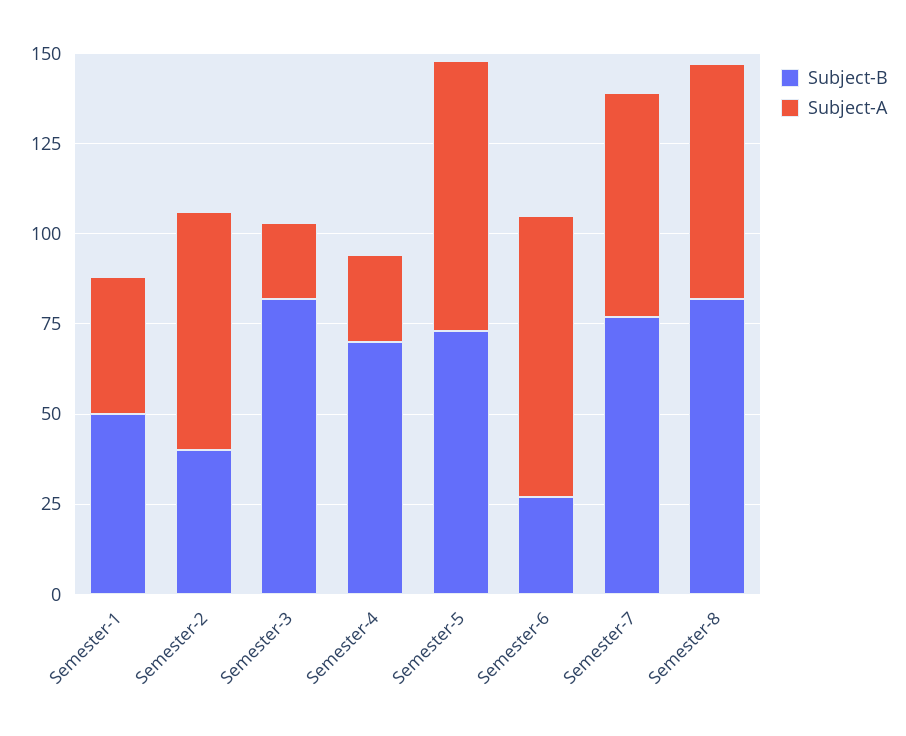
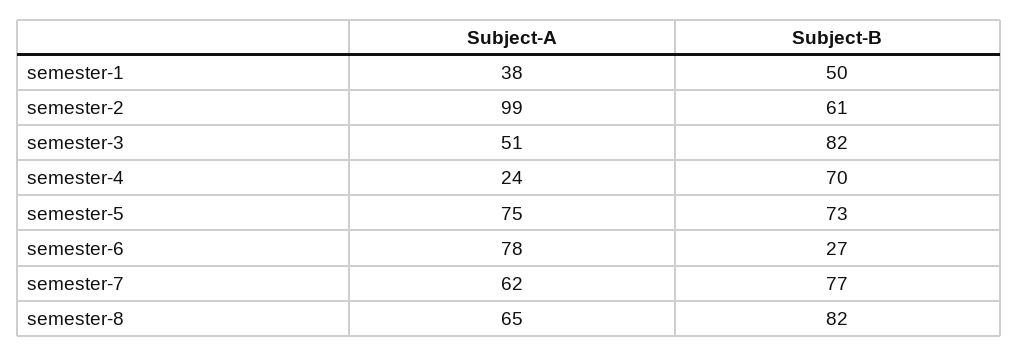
  {
    "Subject-B": {
      "Semester-1": 50,
-     "Semester-2": 40,
+     "Semester-2": 61,
      "Semester-3": 82,
      "Semester-4": 70,
      "Semester-5": 73,
      "Semester-6": 27,
      "Semester-7": 77,
      "Semester-8": 82
    },
    "Subject-A": {
      "Semester-1": 38,
-     "Semester-2": 65,
+     "Semester-2": 99,
-     "Semester-3": 20,
+     "Semester-3": 51,
      "Semester-4": 24,
      "Semester-5": 75,
      "Semester-6": 78,
      "Semester-7": 62,
      "Semester-8": 65
    }
  }

